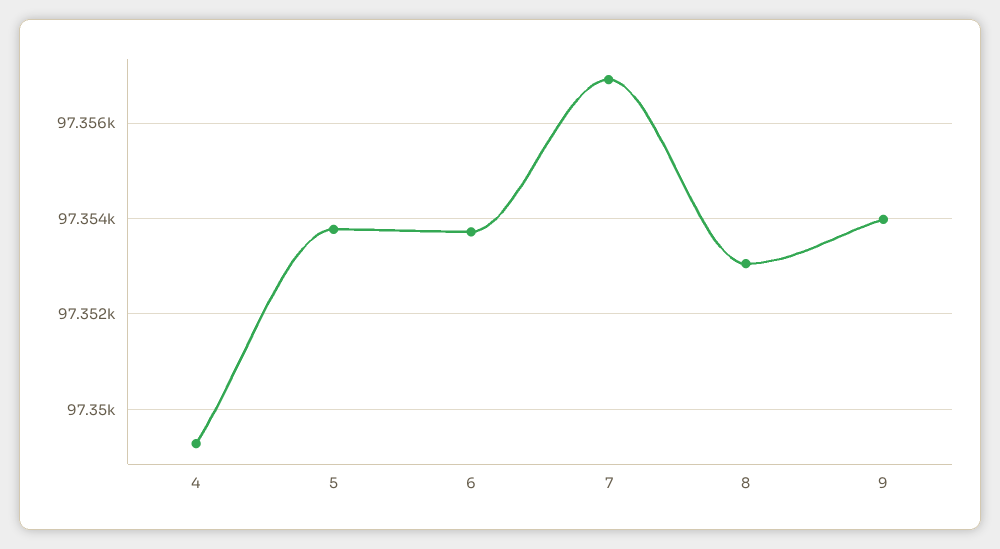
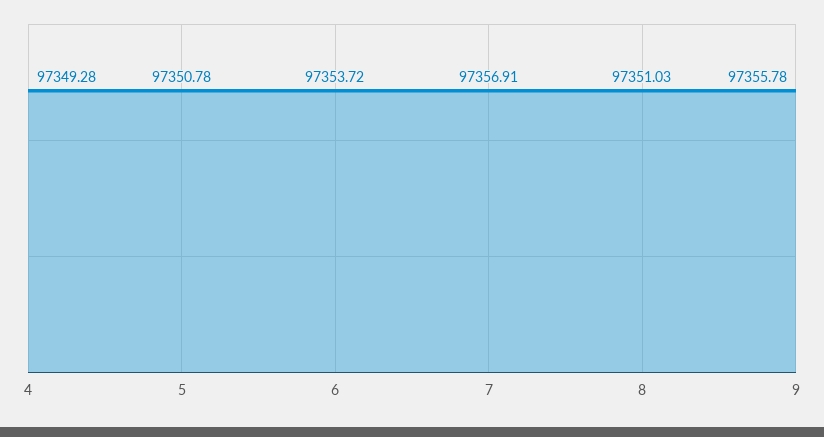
  {
    "4": 97349.28,
-   "5": 97353.8,
+   "5": 97350.78,
    "6": 97353.72,
    "7": 97356.91,
-   "8": 97353,
+   "8": 97351.03,
-   "9": 97354
+   "9": 97355.78
  }

